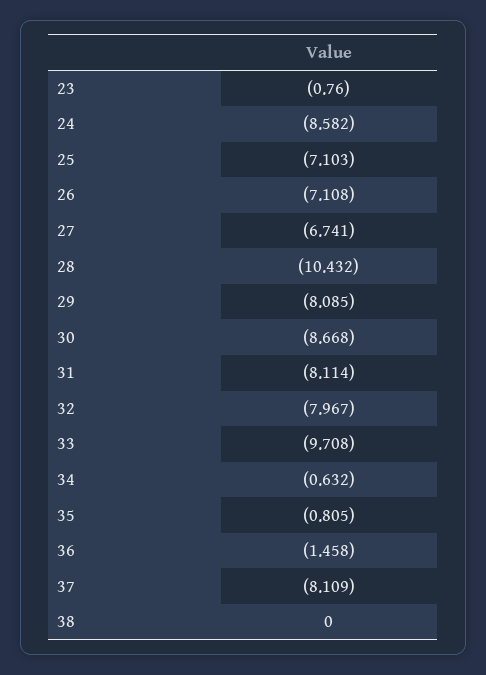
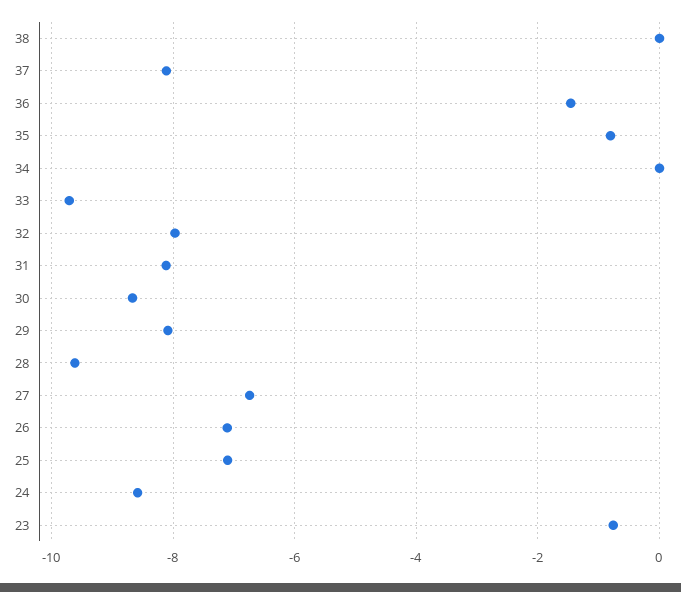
  {
    "23": -0.76,
    "24": -8.582,
    "25": -7.103,
    "26": -7.108,
    "27": -6.741,
-   "28": -10.432,
+   "28": -9.6,
    "29": -8.085,
    "30": -8.668,
    "31": -8.114,
    "32": -7.967,
    "33": -9.708,
-   "34": -0.632,
+   "34": 0,
    "35": -0.805,
    "36": -1.458,
    "37": -8.109,
    "38": 0
  }

